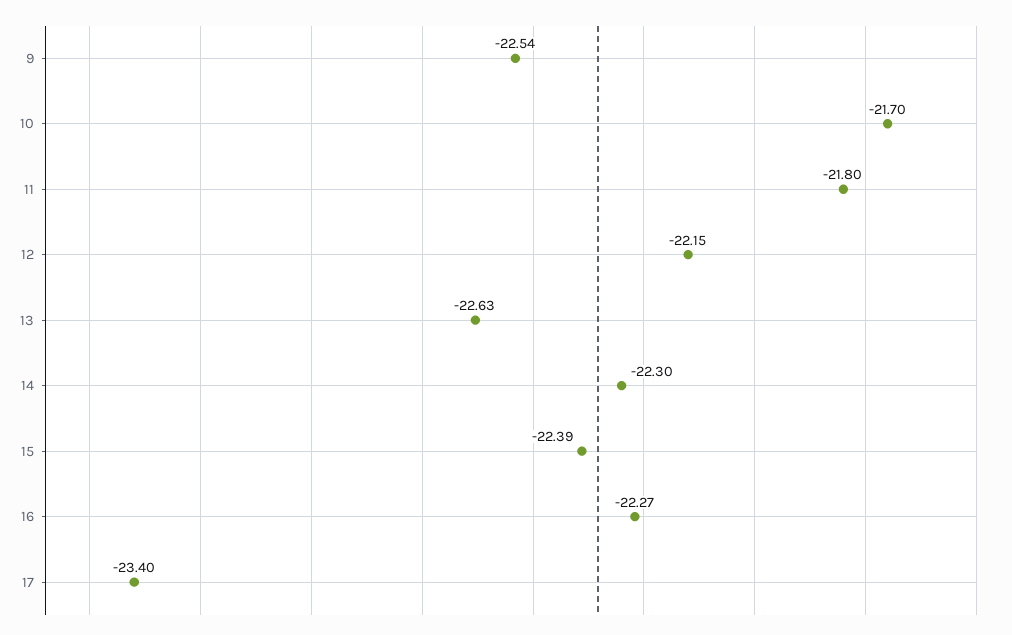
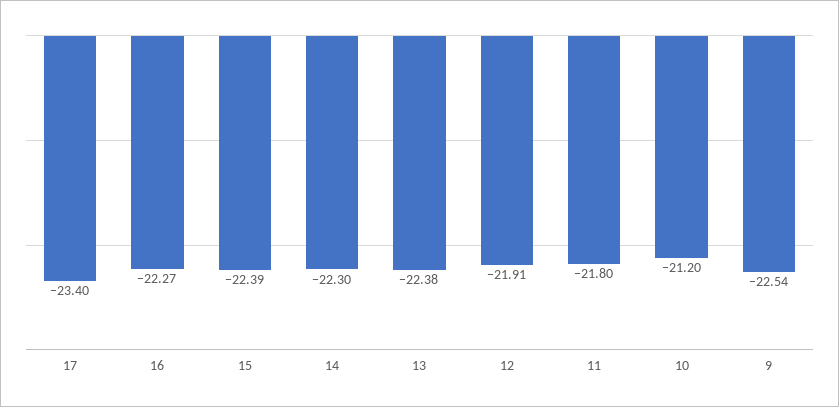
  {
    "9": -22.54,
-   "10": -21.7,
+   "10": -21.2,
    "11": -21.8,
-   "12": -22.15,
+   "12": -21.91,
-   "13": -22.63,
+   "13": -22.38,
    "14": -22.3,
    "15": -22.39,
    "16": -22.27,
    "17": -23.4
  }

